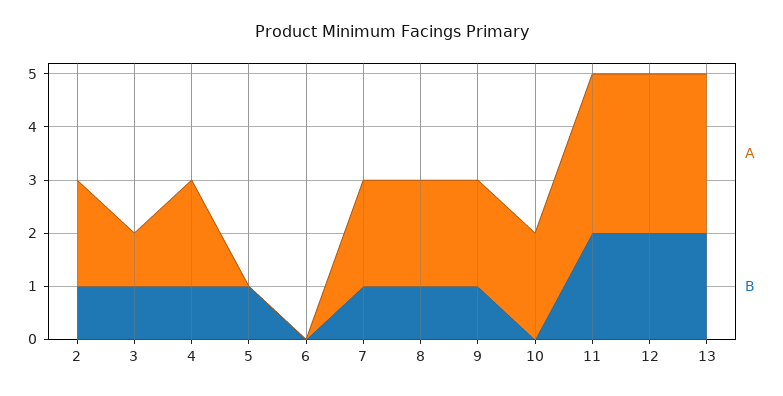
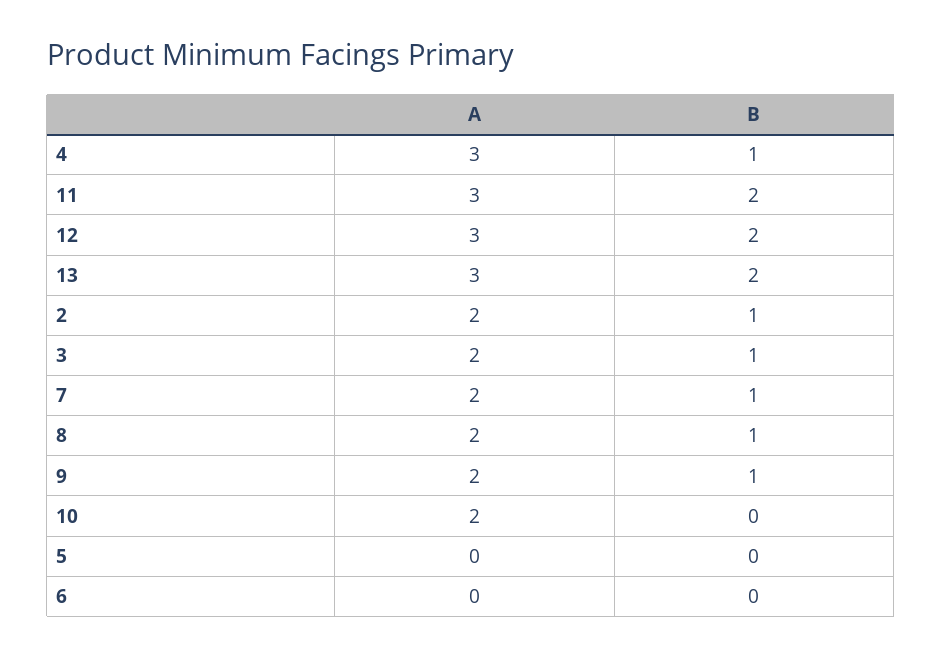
  {
    "A": {
      "2": 2,
-     "3": 1,
+     "3": 2,
-     "4": 2,
+     "4": 3,
      "5": 0,
      "6": 0,
      "7": 2,
      "8": 2,
      "9": 2,
      "10": 2,
      "11": 3,
      "12": 3,
      "13": 3
    },
    "B": {
      "2": 1,
      "3": 1,
      "4": 1,
-     "5": 1,
+     "5": 0,
      "6": 0,
      "7": 1,
      "8": 1,
      "9": 1,
      "10": 0,
      "11": 2,
      "12": 2,
      "13": 2
    }
  }

